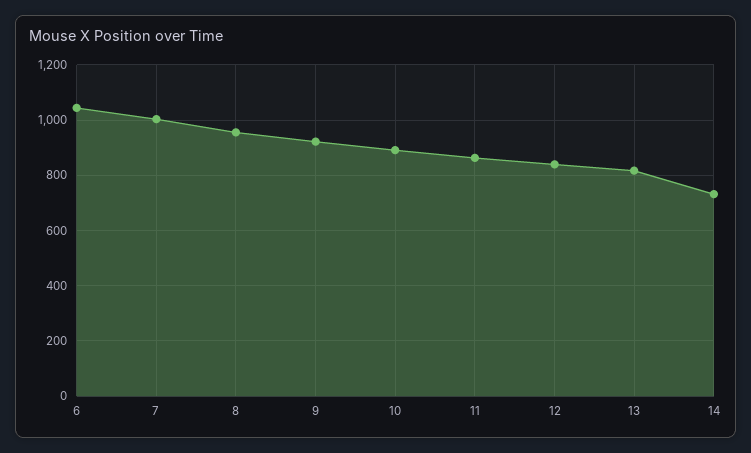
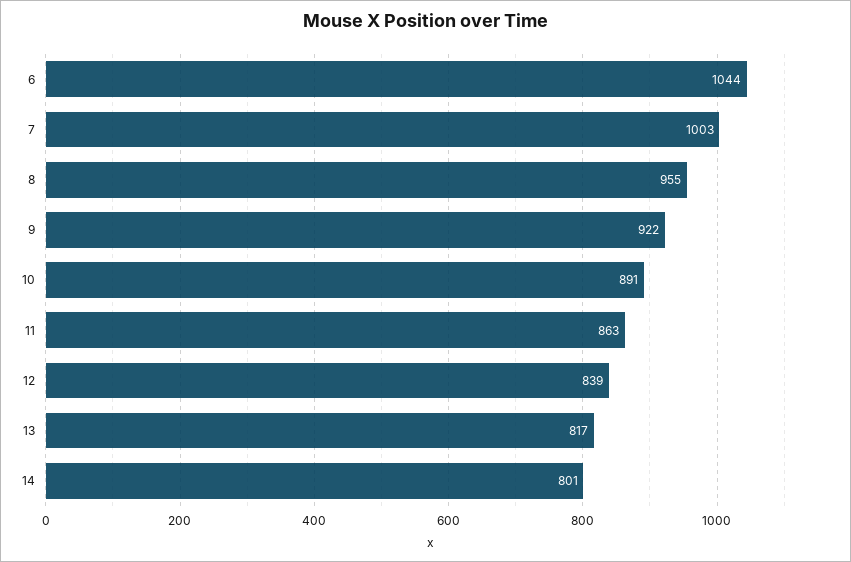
  {
    "6": 1044,
    "7": 1003,
    "8": 955,
    "9": 922,
    "10": 891,
    "11": 863,
    "12": 839,
    "13": 817,
-   "14": 725
+   "14": 801
  }

